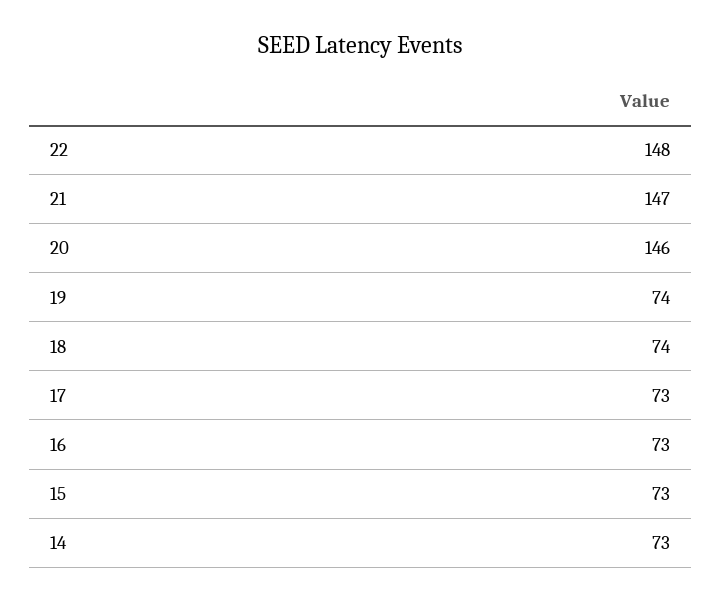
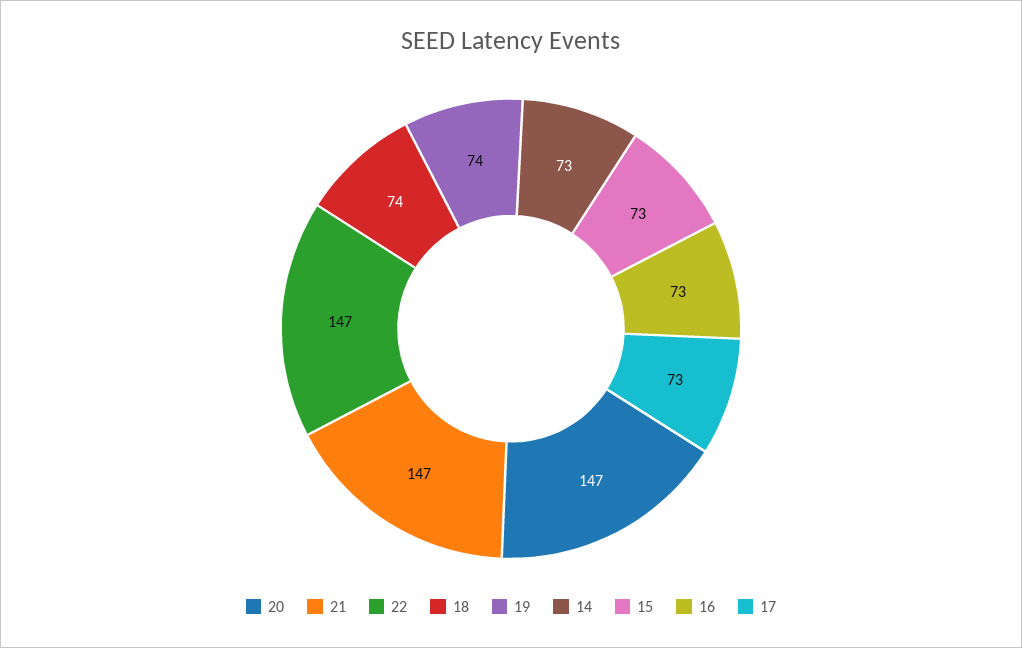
  {
-   "22": 148,
+   "22": 147,
    "21": 147,
-   "20": 146,
+   "20": 147,
    "19": 74,
    "18": 74,
    "17": 73,
    "16": 73,
    "15": 73,
    "14": 73
  }

